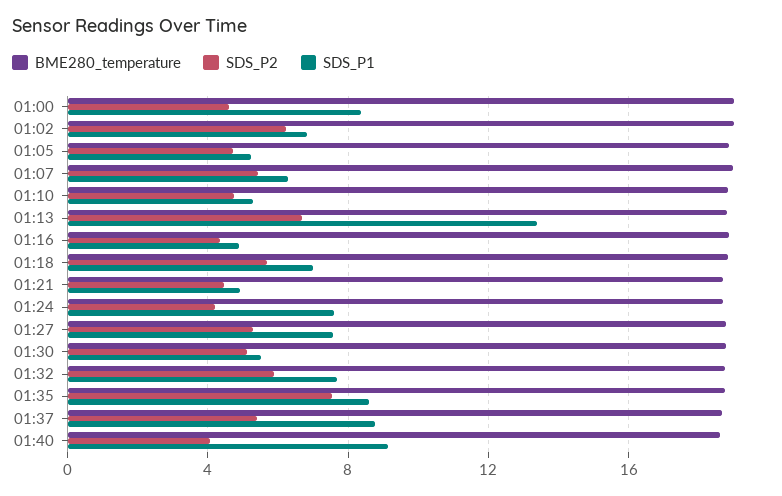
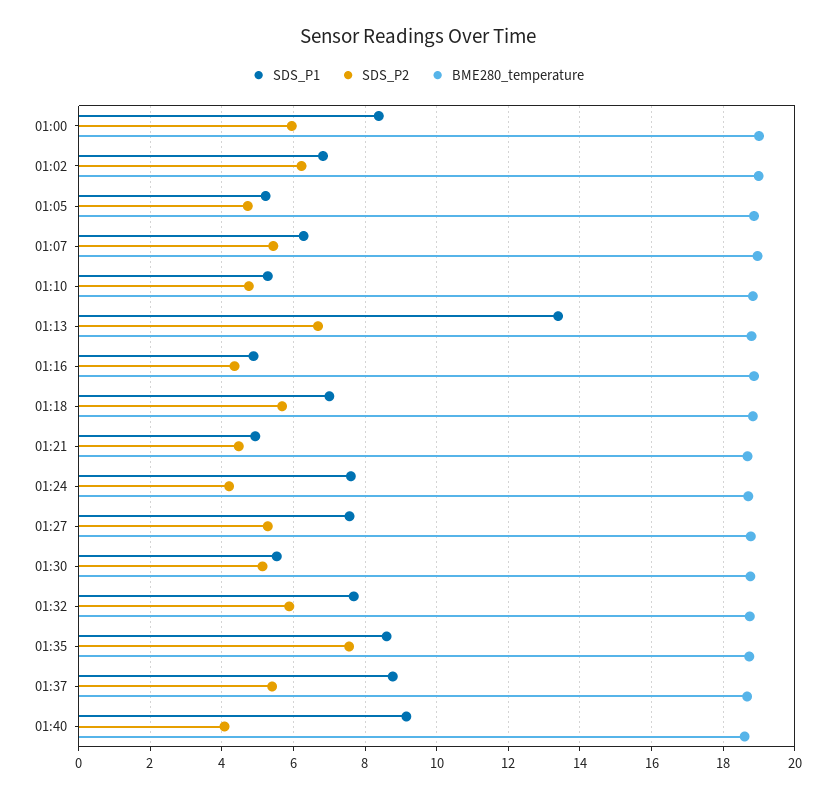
  {
    "BME280_temperature": {
      "01:00": 19,
      "01:02": 19,
      "01:05": 18.8,
      "01:07": 19,
      "01:10": 18.8,
      "01:13": 18.8,
      "01:16": 18.8,
      "01:18": 18.8,
      "01:21": 18.6,
      "01:24": 18.8,
      "01:27": 18.8,
      "01:30": 18.8,
      "01:32": 18.8,
      "01:35": 18.8,
      "01:37": 18.6,
      "01:40": 18.6
    },
    "SDS_P2": {
-     "01:00": 4.5,
+     "01:00": 6,
      "01:02": 6.2,
      "01:05": 4.8,
      "01:07": 5.4,
      "01:10": 4.8,
      "01:13": 6.6,
      "01:16": 4.4,
      "01:18": 5.6,
      "01:21": 4.4,
      "01:24": 4.2,
      "01:27": 5.2,
      "01:30": 5.2,
      "01:32": 5.8,
      "01:35": 7.6,
      "01:37": 5.4,
      "01:40": 4
    },
    "SDS_P1": {
      "01:00": 8.4,
      "01:02": 6.8,
      "01:05": 5.2,
      "01:07": 6.2,
      "01:10": 5.2,
      "01:13": 13.4,
      "01:16": 4.8,
      "01:18": 7,
      "01:21": 5,
      "01:24": 7.6,
      "01:27": 7.6,
      "01:30": 5.6,
      "01:32": 7.6,
      "01:35": 8.6,
      "01:37": 8.8,
      "01:40": 9.2
    }
  }

